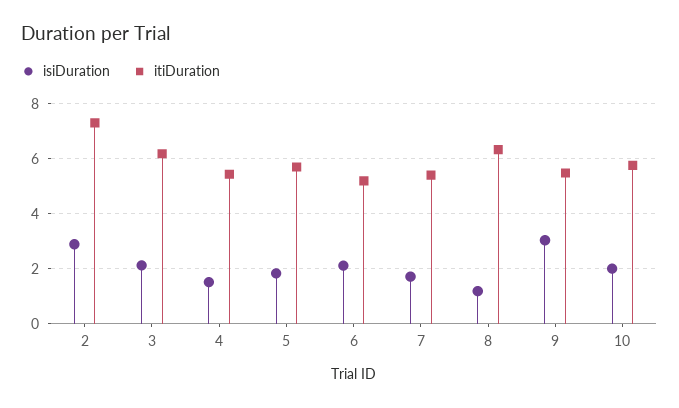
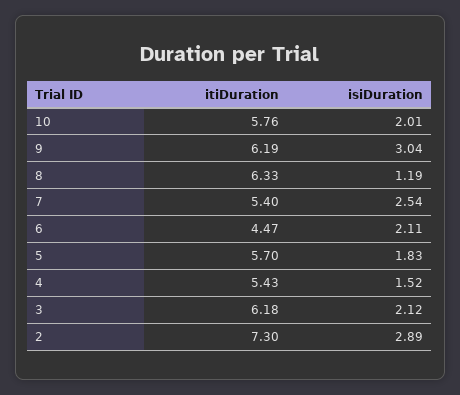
  {
    "isiDuration": {
      "2": 2.89,
      "3": 2.12,
      "4": 1.52,
      "5": 1.83,
      "6": 2.11,
-     "7": 1.75,
+     "7": 2.54,
      "8": 1.19,
      "9": 3.04,
      "10": 2.01
    },
    "itiDuration": {
      "2": 7.3,
      "3": 6.18,
      "4": 5.43,
      "5": 5.7,
-     "6": 5.25,
+     "6": 4.47,
      "7": 5.4,
      "8": 6.33,
-     "9": 5.5,
+     "9": 6.19,
      "10": 5.76
    }
  }

